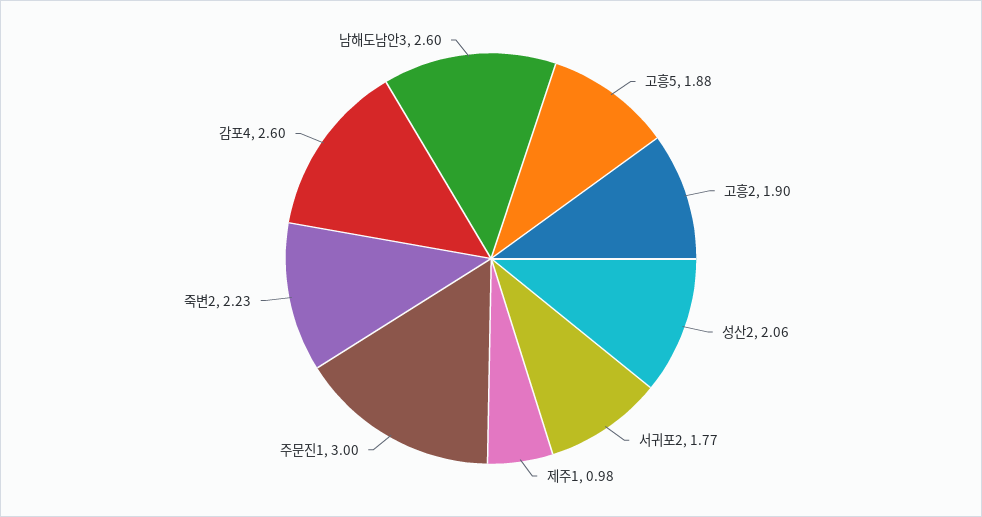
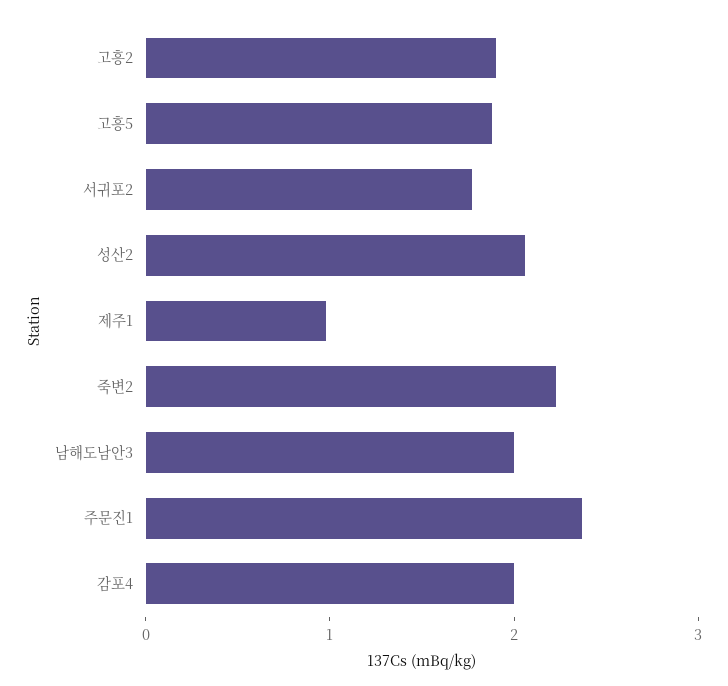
  {
    "고흥5": 1.88,
    "고흥2": 1.9,
    "성산2": 2.06,
    "서귀포2": 1.77,
    "제주1": 0.98,
-   "주문진1": 3,
+   "주문진1": 2.4,
    "죽변2": 2.23,
-   "감포4": 2.6,
+   "감포4": 2,
-   "남해도남안3": 2.6
+   "남해도남안3": 2
  }

